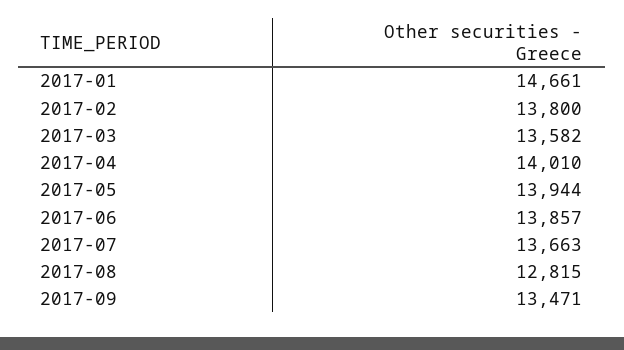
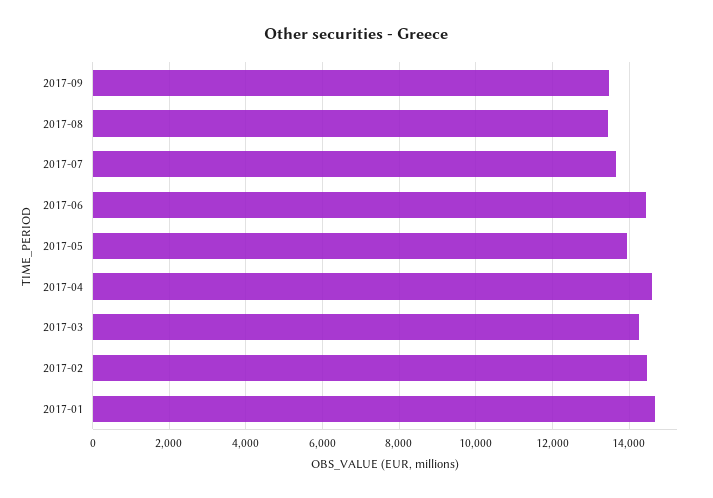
  {
    "2017-01": 14661,
-   "2017-02": 13800,
+   "2017-02": 14400,
-   "2017-03": 13582,
+   "2017-03": 14200,
-   "2017-04": 14010,
+   "2017-04": 14600,
    "2017-05": 13944,
-   "2017-06": 13857,
+   "2017-06": 14400,
    "2017-07": 13663,
-   "2017-08": 12815,
+   "2017-08": 13400,
    "2017-09": 13471
  }

